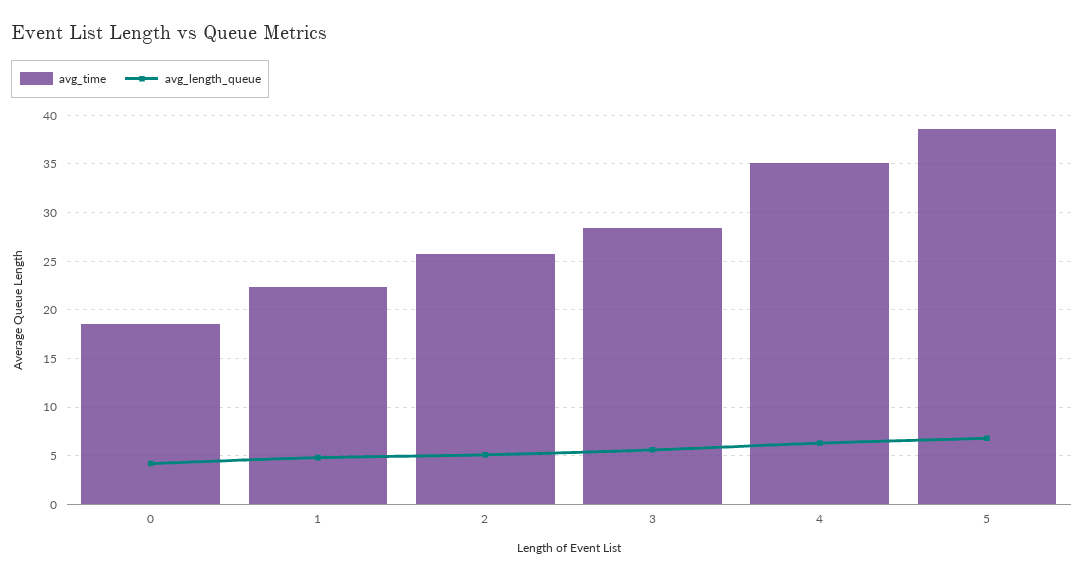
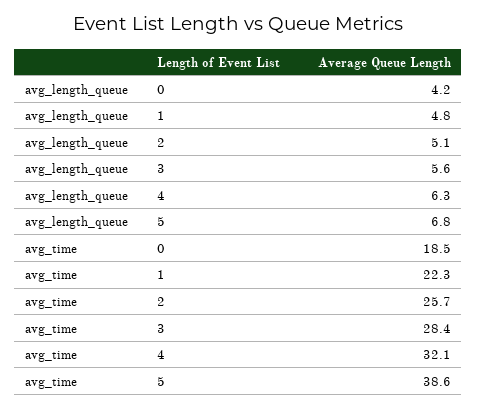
  {
    "avg_time": {
      "0": 18.5,
      "1": 22.3,
      "2": 25.7,
      "3": 28.4,
-     "4": 35,
+     "4": 32.1,
      "5": 38.6
    },
    "avg_length_queue": {
      "0": 4.2,
      "1": 4.8,
      "2": 5.1,
      "3": 5.6,
      "4": 6.3,
      "5": 6.8
    }
  }

